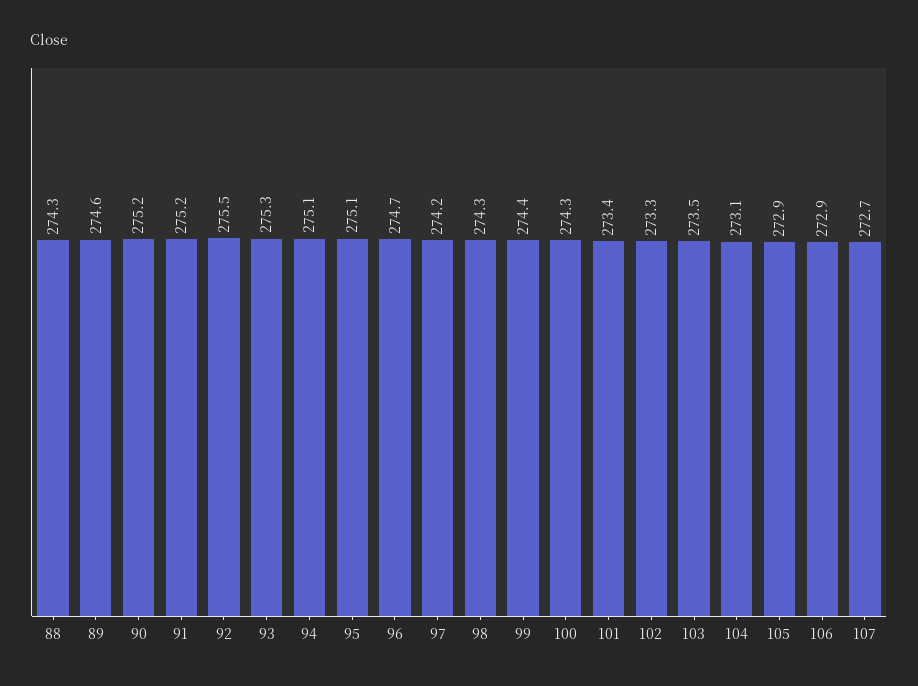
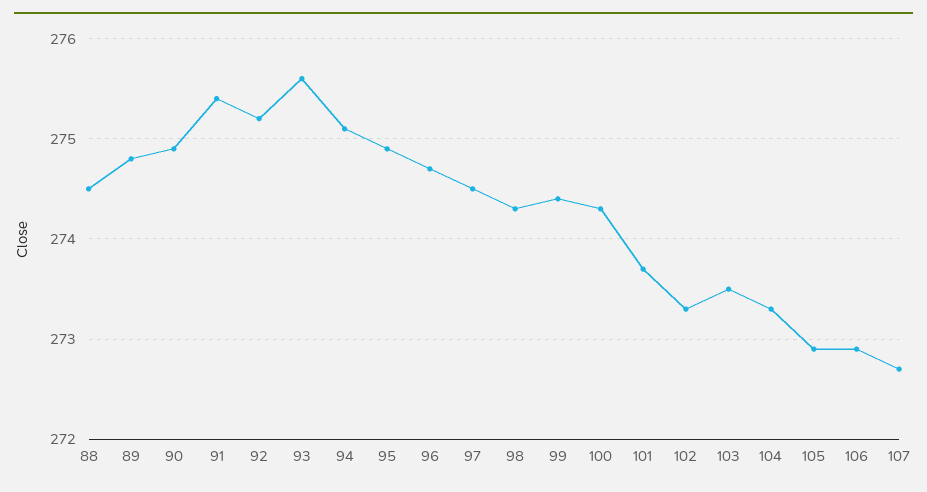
  {
-   "88": 274.3,
+   "88": 274.5,
-   "89": 274.6,
+   "89": 274.8,
-   "90": 275.2,
+   "90": 274.9,
-   "91": 275.2,
+   "91": 275.4,
-   "92": 275.5,
+   "92": 275.2,
-   "93": 275.3,
+   "93": 275.6,
    "94": 275.1,
-   "95": 275.1,
+   "95": 274.9,
    "96": 274.7,
-   "97": 274.2,
+   "97": 274.5,
    "98": 274.3,
    "99": 274.4,
    "100": 274.3,
-   "101": 273.4,
+   "101": 273.7,
    "102": 273.3,
    "103": 273.5,
-   "104": 273.1,
+   "104": 273.3,
    "105": 272.9,
    "106": 272.9,
    "107": 272.7
  }

